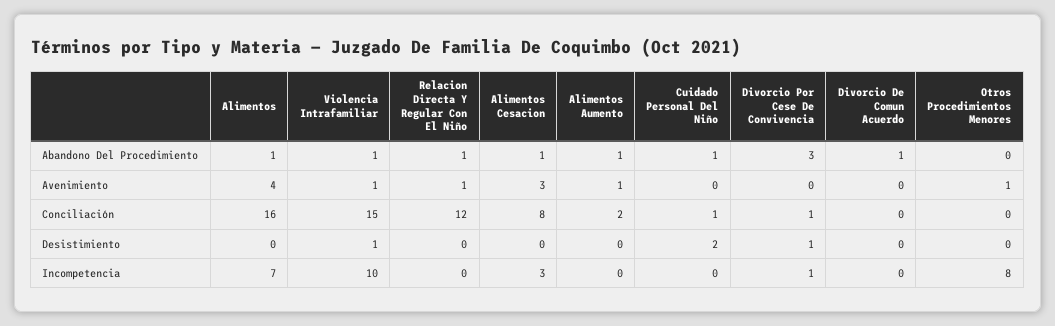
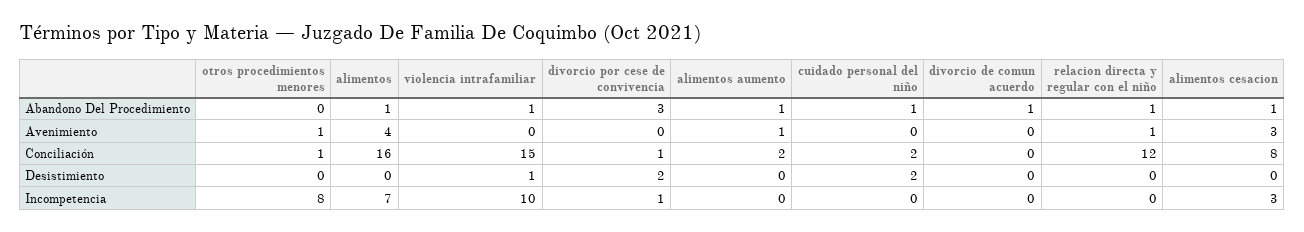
  {
    "Alimentos": {
      "Abandono Del Procedimiento": 1,
      "Avenimiento": 4,
      "Conciliación": 16,
      "Desistimiento": 0,
      "Incompetencia": 7
    },
    "Violencia Intrafamiliar": {
      "Abandono Del Procedimiento": 1,
-     "Avenimiento": 1,
+     "Avenimiento": 0,
      "Conciliación": 15,
      "Desistimiento": 1,
      "Incompetencia": 10
    },
    "Relacion Directa Y Regular Con El Niño": {
      "Abandono Del Procedimiento": 1,
      "Avenimiento": 1,
      "Conciliación": 12,
      "Desistimiento": 0,
      "Incompetencia": 0
    },
    "Alimentos Cesacion": {
      "Abandono Del Procedimiento": 1,
      "Avenimiento": 3,
      "Conciliación": 8,
      "Desistimiento": 0,
      "Incompetencia": 3
    },
    "Alimentos Aumento": {
      "Abandono Del Procedimiento": 1,
      "Avenimiento": 1,
      "Conciliación": 2,
      "Desistimiento": 0,
      "Incompetencia": 0
    },
    "Cuidado Personal Del Niño": {
      "Abandono Del Procedimiento": 1,
      "Avenimiento": 0,
-     "Conciliación": 1,
+     "Conciliación": 2,
      "Desistimiento": 2,
      "Incompetencia": 0
    },
    "Divorcio Por Cese De Convivencia": {
      "Abandono Del Procedimiento": 3,
      "Avenimiento": 0,
      "Conciliación": 1,
-     "Desistimiento": 1,
+     "Desistimiento": 2,
      "Incompetencia": 1
    },
    "Divorcio De Comun Acuerdo": {
      "Abandono Del Procedimiento": 1,
      "Avenimiento": 0,
      "Conciliación": 0,
      "Desistimiento": 0,
      "Incompetencia": 0
    },
    "Otros Procedimientos Menores": {
      "Abandono Del Procedimiento": 0,
      "Avenimiento": 1,
-     "Conciliación": 0,
+     "Conciliación": 1,
      "Desistimiento": 0,
      "Incompetencia": 8
    }
  }

